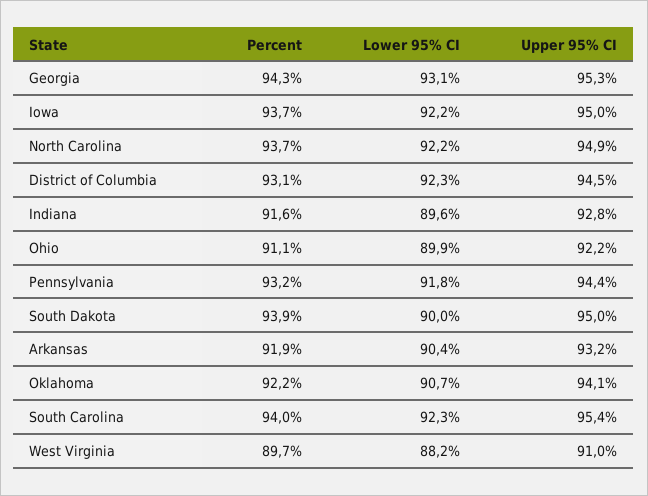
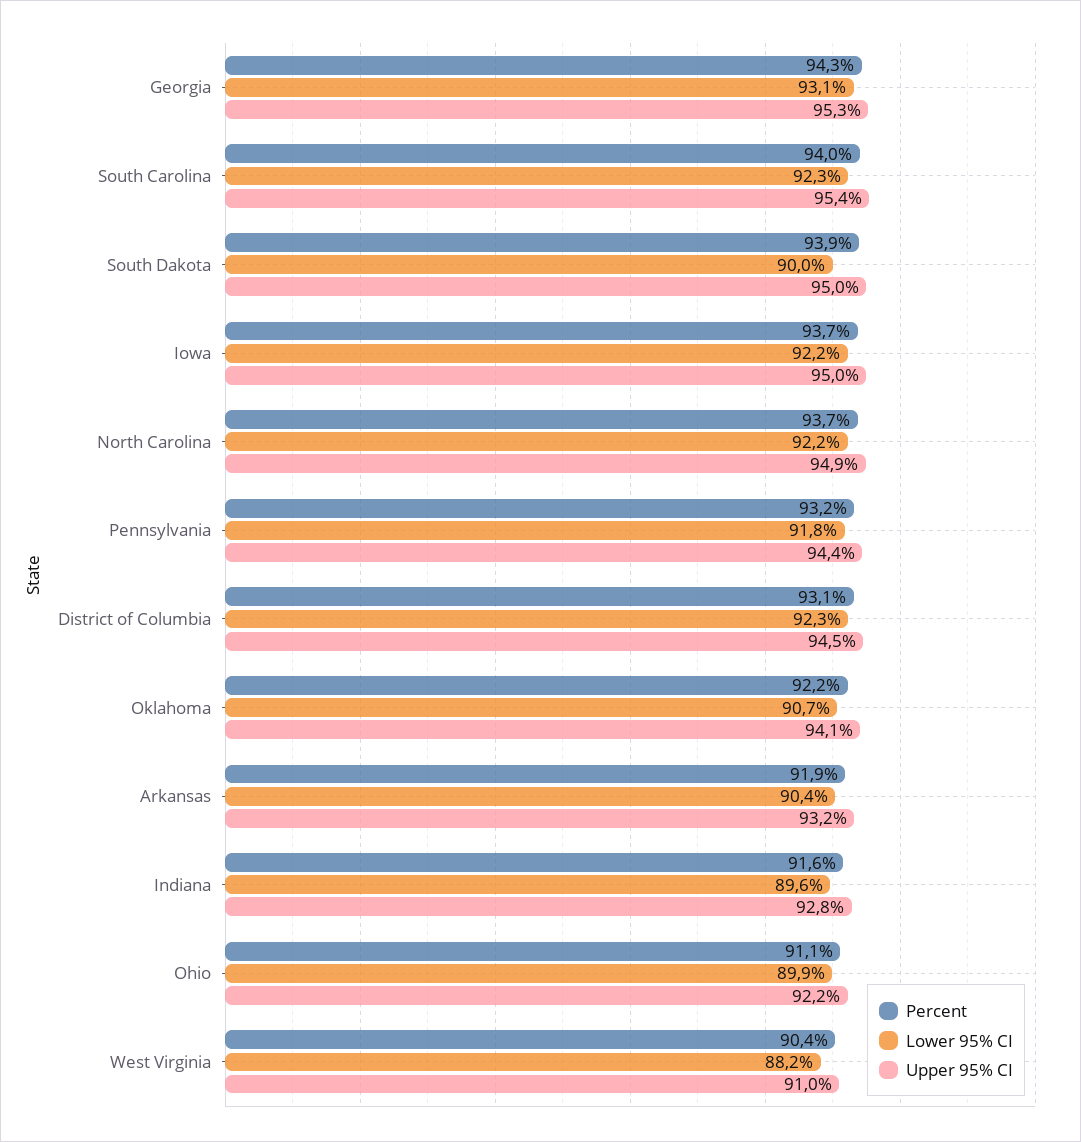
  {
    "Percent": {
      "Georgia": 94.3,
      "Iowa": 93.7,
      "North Carolina": 93.7,
      "District of Columbia": 93.1,
      "Indiana": 91.6,
      "Ohio": 91.1,
      "Pennsylvania": 93.2,
      "South Dakota": 93.9,
      "Arkansas": 91.9,
      "Oklahoma": 92.2,
      "South Carolina": 94,
-     "West Virginia": 89.7
+     "West Virginia": 90.4
    },
    "Lower 95% CI": {
      "Georgia": 93.1,
      "Iowa": 92.2,
      "North Carolina": 92.2,
      "District of Columbia": 92.3,
      "Indiana": 89.6,
      "Ohio": 89.9,
      "Pennsylvania": 91.8,
      "South Dakota": 90,
      "Arkansas": 90.4,
      "Oklahoma": 90.7,
      "South Carolina": 92.3,
      "West Virginia": 88.2
    },
    "Upper 95% CI": {
      "Georgia": 95.3,
      "Iowa": 95,
      "North Carolina": 94.9,
      "District of Columbia": 94.5,
      "Indiana": 92.8,
      "Ohio": 92.2,
      "Pennsylvania": 94.4,
      "South Dakota": 95,
      "Arkansas": 93.2,
      "Oklahoma": 94.1,
      "South Carolina": 95.4,
      "West Virginia": 91
    }
  }

